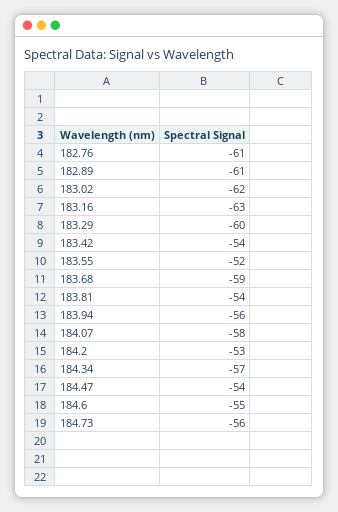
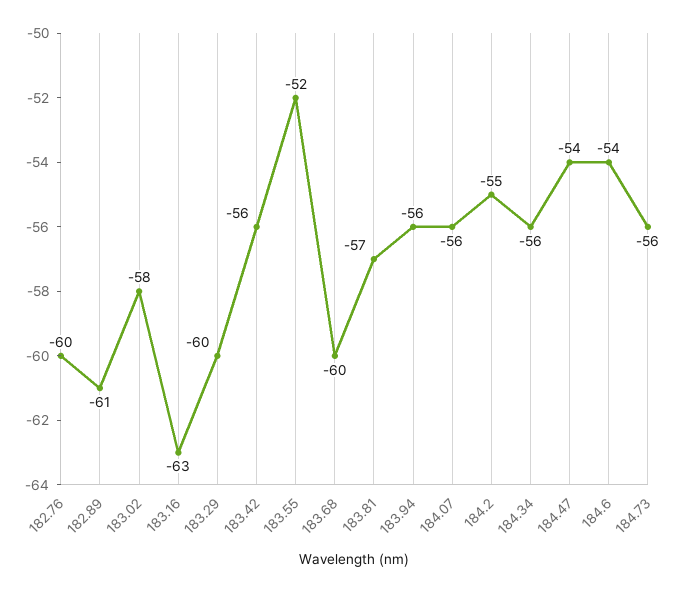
  {
-   "182.76": -61,
+   "182.76": -60,
    "182.89": -61,
-   "183.02": -62,
+   "183.02": -58,
    "183.16": -63,
    "183.29": -60,
-   "183.42": -54,
+   "183.42": -56,
    "183.55": -52,
-   "183.68": -59,
+   "183.68": -60,
-   "183.81": -54,
+   "183.81": -57,
    "183.94": -56,
-   "184.07": -58,
+   "184.07": -56,
-   "184.2": -53,
+   "184.2": -55,
-   "184.34": -57,
+   "184.34": -56,
    "184.47": -54,
-   "184.6": -55,
+   "184.6": -54,
    "184.73": -56
  }

